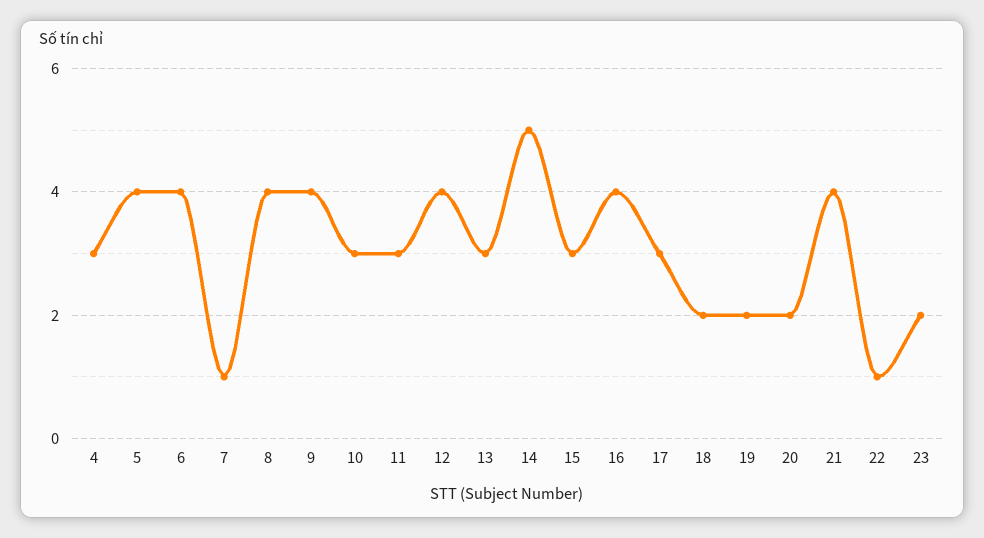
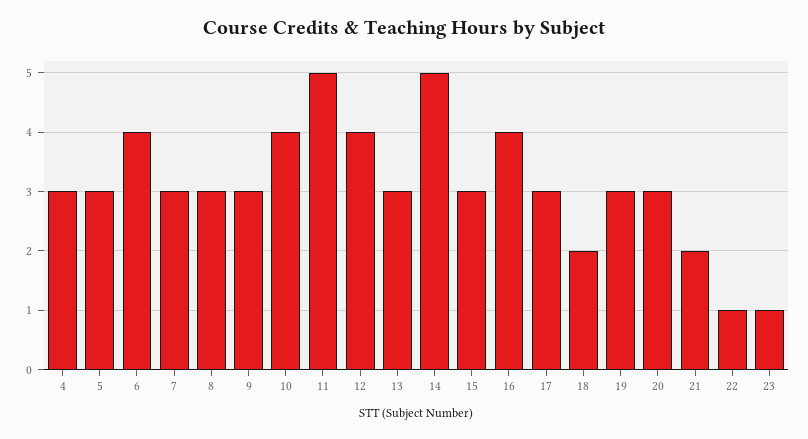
  {
    "4": 3,
-   "5": 4,
+   "5": 3,
    "6": 4,
-   "7": 1,
+   "7": 3,
-   "8": 4,
+   "8": 3,
-   "9": 4,
+   "9": 3,
-   "10": 3,
+   "10": 4,
-   "11": 3,
+   "11": 5,
    "12": 4,
    "13": 3,
    "14": 5,
    "15": 3,
    "16": 4,
    "17": 3,
    "18": 2,
-   "19": 2,
+   "19": 3,
-   "20": 2,
+   "20": 3,
-   "21": 4,
+   "21": 2,
    "22": 1,
-   "23": 2
+   "23": 1
  }

